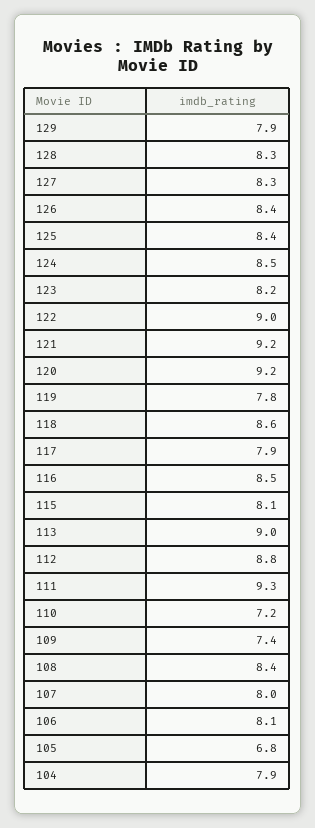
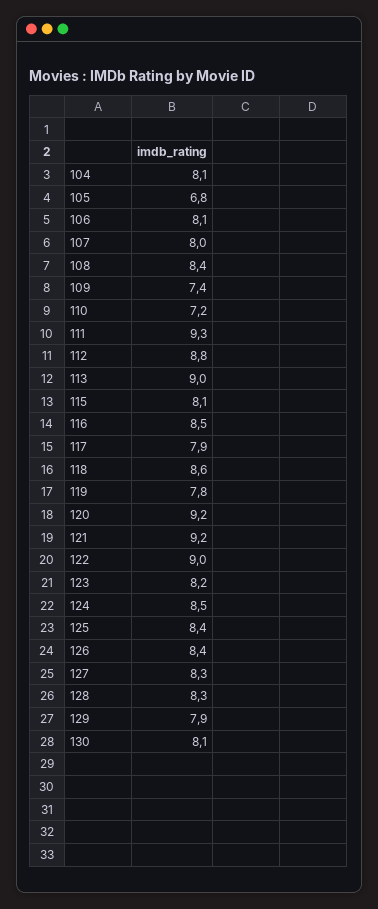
  {
    "129": 7.9,
    "128": 8.3,
    "127": 8.3,
    "126": 8.4,
    "125": 8.4,
    "124": 8.5,
    "123": 8.2,
    "122": 9,
    "121": 9.2,
    "120": 9.2,
    "119": 7.8,
    "118": 8.6,
    "117": 7.9,
    "116": 8.5,
    "115": 8.1,
    "113": 9,
    "112": 8.8,
    "111": 9.3,
    "110": 7.2,
    "109": 7.4,
    "108": 8.4,
    "107": 8,
    "106": 8.1,
    "105": 6.8,
-   "104": 7.9
+   "104": 8.1,
+   "130": 8.1
  }

